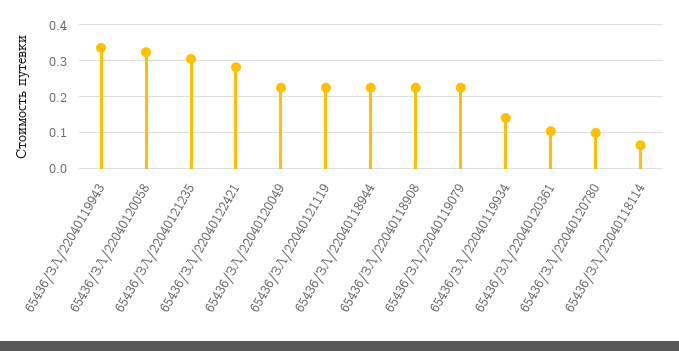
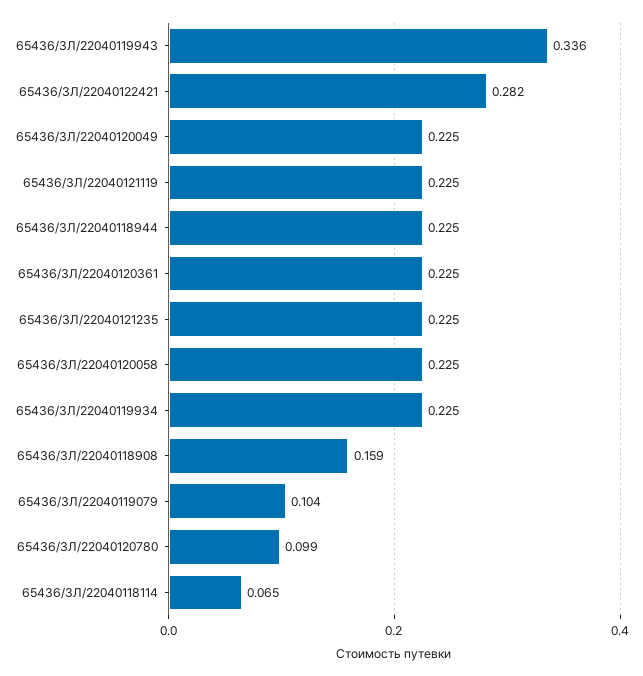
  {
    "65436/ЗЛ/22040119943": 0.336,
-   "65436/ЗЛ/22040120058": 0.32,
+   "65436/ЗЛ/22040120058": 0.225,
-   "65436/ЗЛ/22040121235": 0.3,
+   "65436/ЗЛ/22040121235": 0.225,
    "65436/ЗЛ/22040122421": 0.282,
    "65436/ЗЛ/22040120049": 0.225,
    "65436/ЗЛ/22040121119": 0.225,
    "65436/ЗЛ/22040118944": 0.225,
-   "65436/ЗЛ/22040118908": 0.22,
+   "65436/ЗЛ/22040118908": 0.159,
-   "65436/ЗЛ/22040119079": 0.22,
+   "65436/ЗЛ/22040119079": 0.104,
-   "65436/ЗЛ/22040119934": 0.14,
+   "65436/ЗЛ/22040119934": 0.225,
-   "65436/ЗЛ/22040120361": 0.1,
+   "65436/ЗЛ/22040120361": 0.225,
    "65436/ЗЛ/22040120780": 0.099,
    "65436/ЗЛ/22040118114": 0.065
  }

